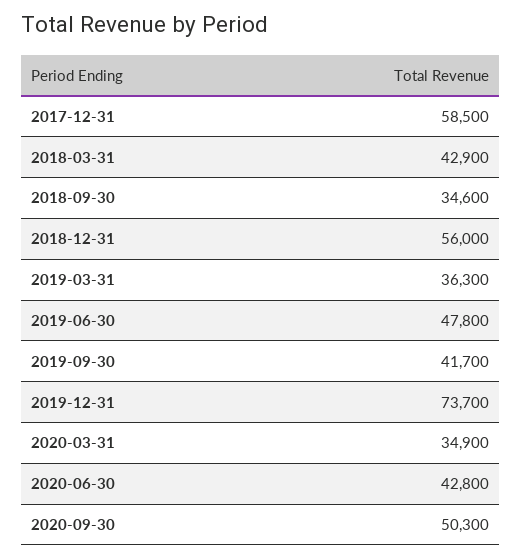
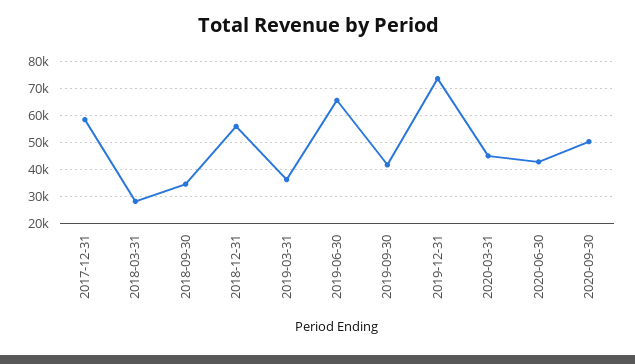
  {
    "2017-12-31": 58500,
-   "2018-03-31": 42900,
+   "2018-03-31": 27500,
    "2018-09-30": 34600,
    "2018-12-31": 56000,
    "2019-03-31": 36300,
-   "2019-06-30": 47800,
+   "2019-06-30": 65000,
    "2019-09-30": 41700,
    "2019-12-31": 73700,
-   "2020-03-31": 34900,
+   "2020-03-31": 45000,
    "2020-06-30": 42800,
    "2020-09-30": 50300
  }

